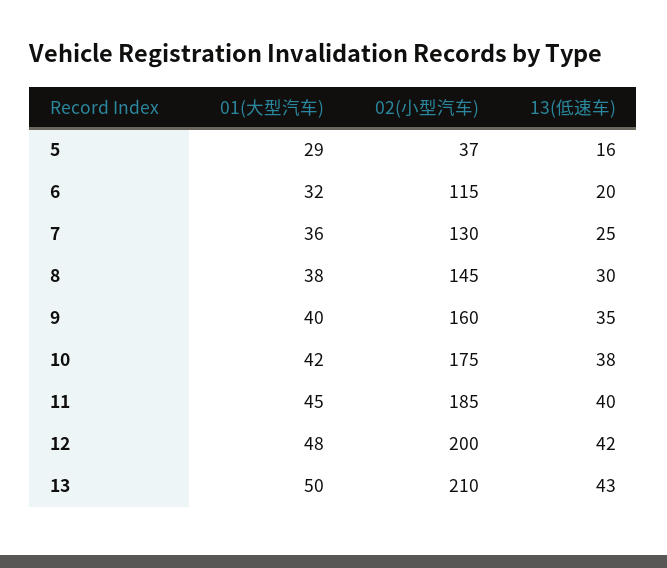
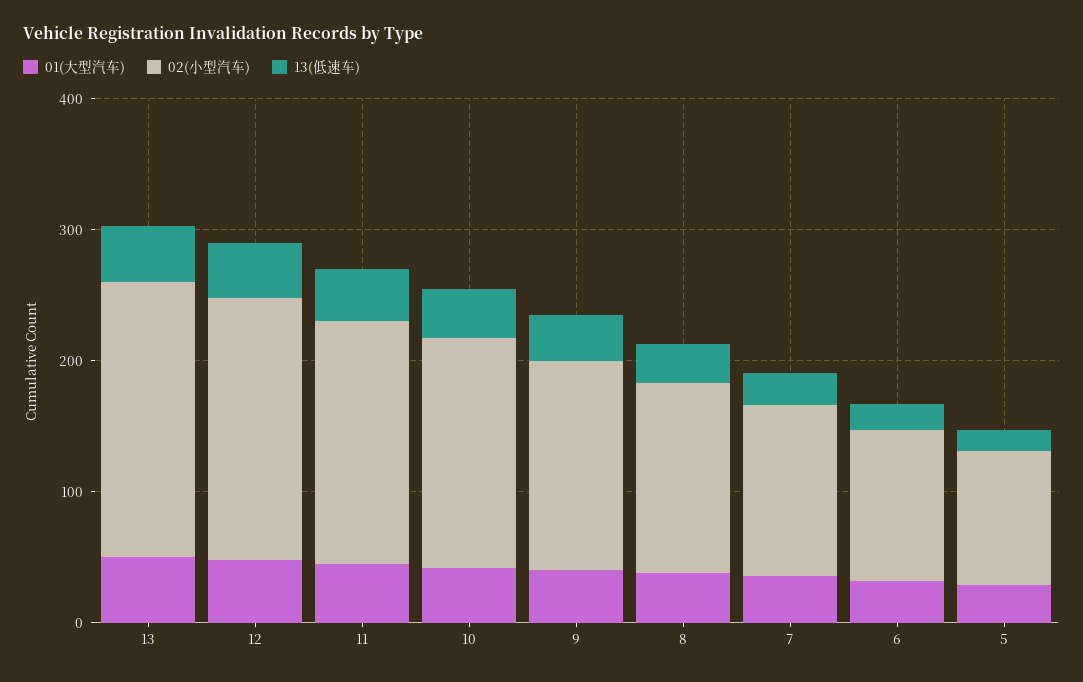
  {
    "01(大型汽车)": {
      "5": 29,
      "6": 32,
      "7": 36,
      "8": 38,
      "9": 40,
      "10": 42,
      "11": 45,
      "12": 48,
      "13": 50
    },
    "02(小型汽车)": {
-     "5": 37,
+     "5": 100,
      "6": 115,
      "7": 130,
      "8": 145,
      "9": 160,
      "10": 175,
      "11": 185,
      "12": 200,
      "13": 210
    },
    "13(低速车)": {
      "5": 16,
      "6": 20,
      "7": 25,
      "8": 30,
      "9": 35,
      "10": 38,
      "11": 40,
      "12": 42,
      "13": 43
    }
  }

